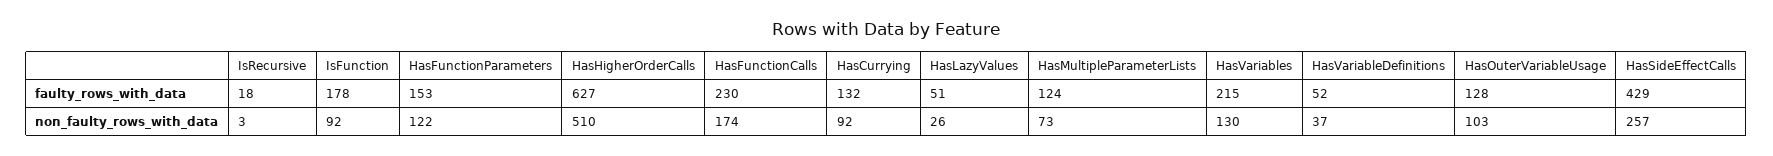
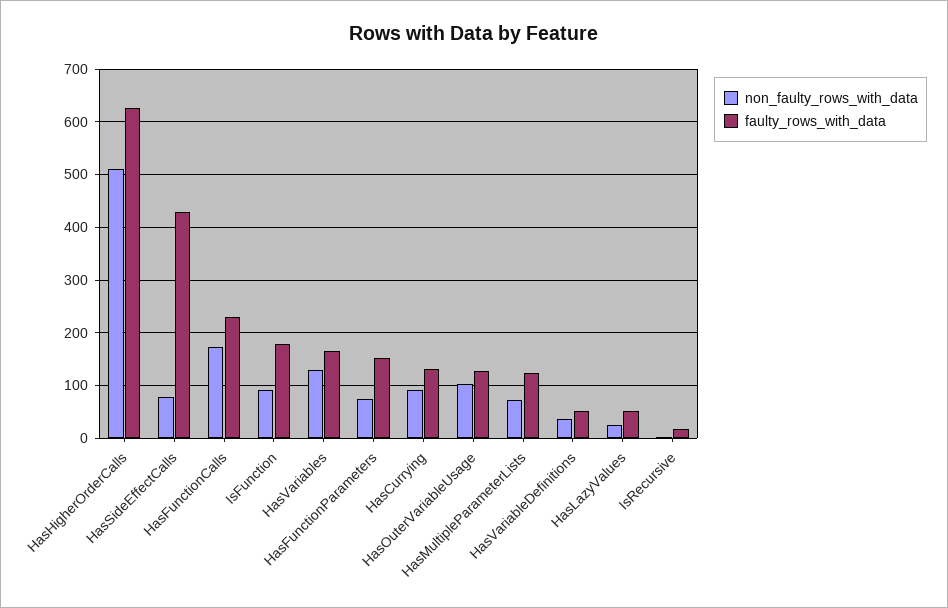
  {
    "faulty_rows_with_data": {
      "IsRecursive": 18,
      "IsFunction": 178,
      "HasFunctionParameters": 153,
      "HasHigherOrderCalls": 627,
      "HasFunctionCalls": 230,
      "HasCurrying": 132,
      "HasLazyValues": 51,
      "HasMultipleParameterLists": 124,
-     "HasVariables": 215,
+     "HasVariables": 160,
      "HasVariableDefinitions": 52,
      "HasOuterVariableUsage": 128,
      "HasSideEffectCalls": 429
    },
    "non_faulty_rows_with_data": {
      "IsRecursive": 3,
      "IsFunction": 92,
-     "HasFunctionParameters": 122,
+     "HasFunctionParameters": 80,
      "HasHigherOrderCalls": 510,
      "HasFunctionCalls": 174,
      "HasCurrying": 92,
      "HasLazyValues": 26,
      "HasMultipleParameterLists": 73,
      "HasVariables": 130,
      "HasVariableDefinitions": 37,
      "HasOuterVariableUsage": 103,
-     "HasSideEffectCalls": 257
+     "HasSideEffectCalls": 80
    }
  }

